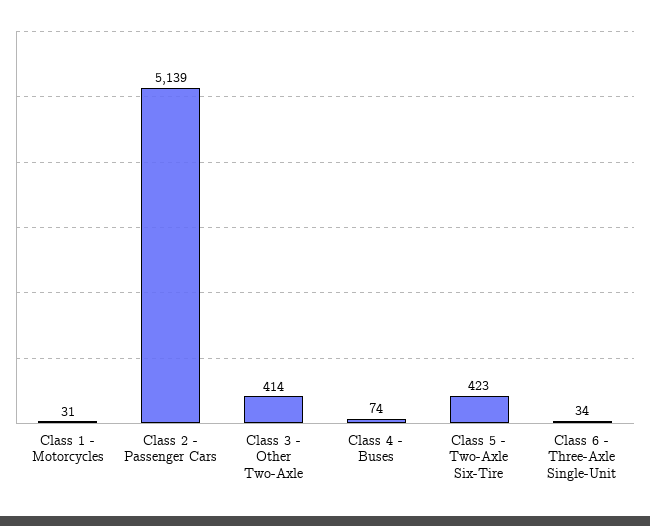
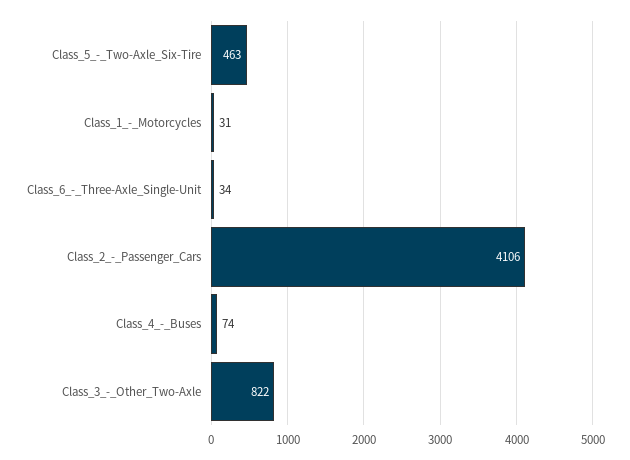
  {
    "Class 1 - Motorcycles": 31,
-   "Class 2 - Passenger Cars": 5139,
+   "Class 2 - Passenger Cars": 4106,
-   "Class 3 - Other Two-Axle": 414,
+   "Class 3 - Other Two-Axle": 822,
    "Class 4 - Buses": 74,
-   "Class 5 - Two-Axle Six-Tire": 423,
+   "Class 5 - Two-Axle Six-Tire": 463,
    "Class 6 - Three-Axle Single-Unit": 34
  }

